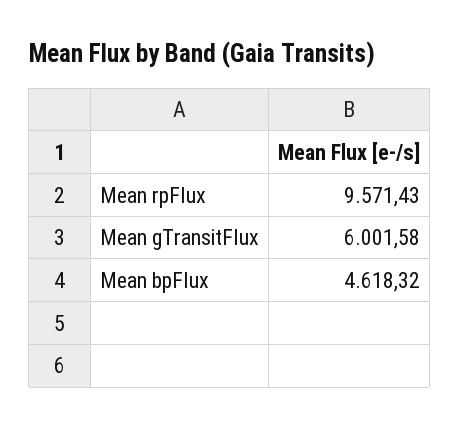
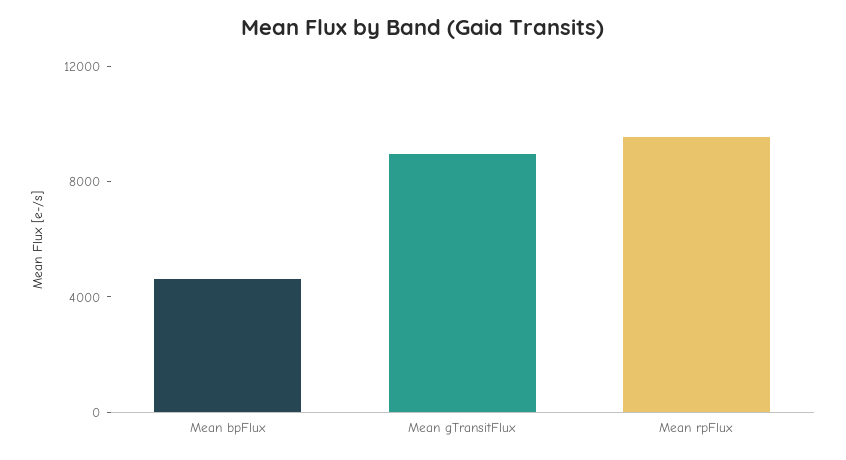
  {
    "Mean rpFlux": 9571.43,
-   "Mean gTransitFlux": 6001.58,
+   "Mean gTransitFlux": 9000,
    "Mean bpFlux": 4618.32
  }

